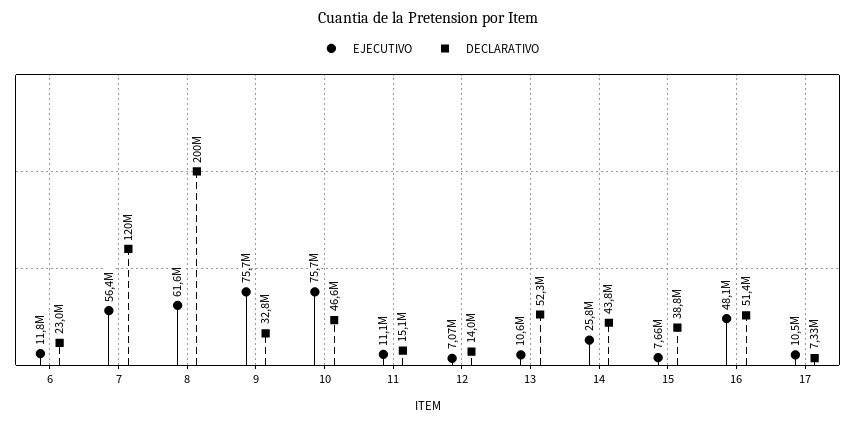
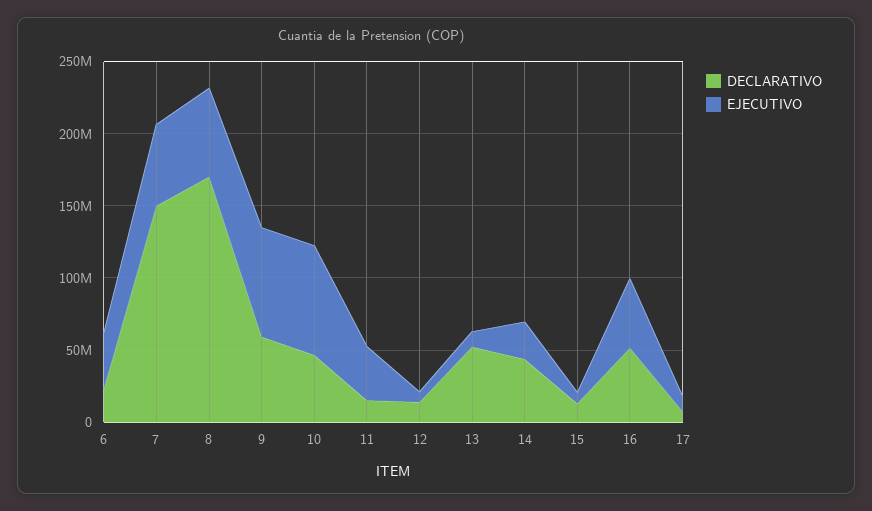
  {
    "EJECUTIVO": {
-     "6": 11800000,
+     "6": 40000000,
      "7": 56400000,
      "8": 61600000,
      "9": 75700000,
      "10": 75700000,
-     "11": 11100000,
+     "11": 40000000,
      "12": 7070000,
      "13": 10600000,
      "14": 25800000,
      "15": 7660000,
      "16": 48100000,
      "17": 10500000
    },
    "DECLARATIVO": {
      "6": 23000000,
-     "7": 120000000,
+     "7": 150000000,
-     "8": 200000000,
+     "8": 170000000,
-     "9": 32800000,
+     "9": 60000000,
      "10": 46600000,
      "11": 15100000,
      "12": 14000000,
      "13": 52300000,
      "14": 43800000,
-     "15": 38800000,
+     "15": 10000000,
      "16": 51400000,
      "17": 7330000
    }
  }

